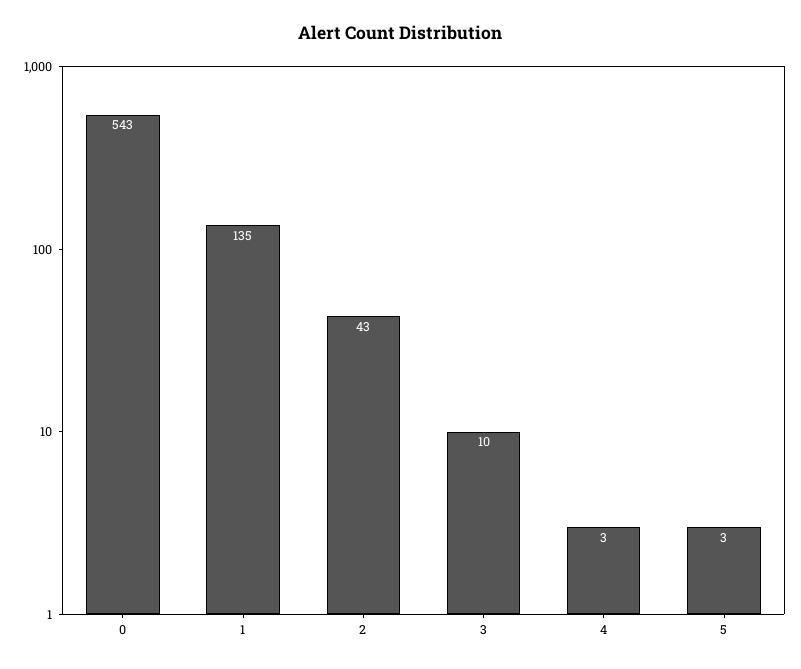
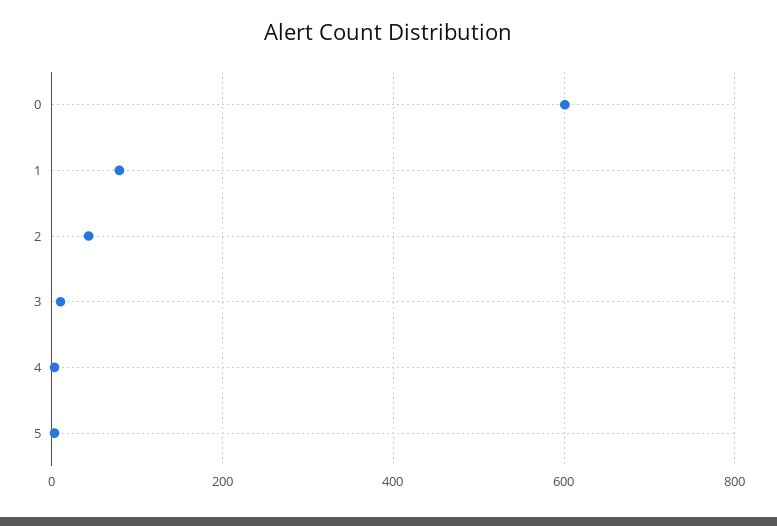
  {
-   "0": 543,
+   "0": 600,
-   "1": 135,
+   "1": 80,
    "2": 43,
    "3": 10,
    "4": 3,
    "5": 3
  }

